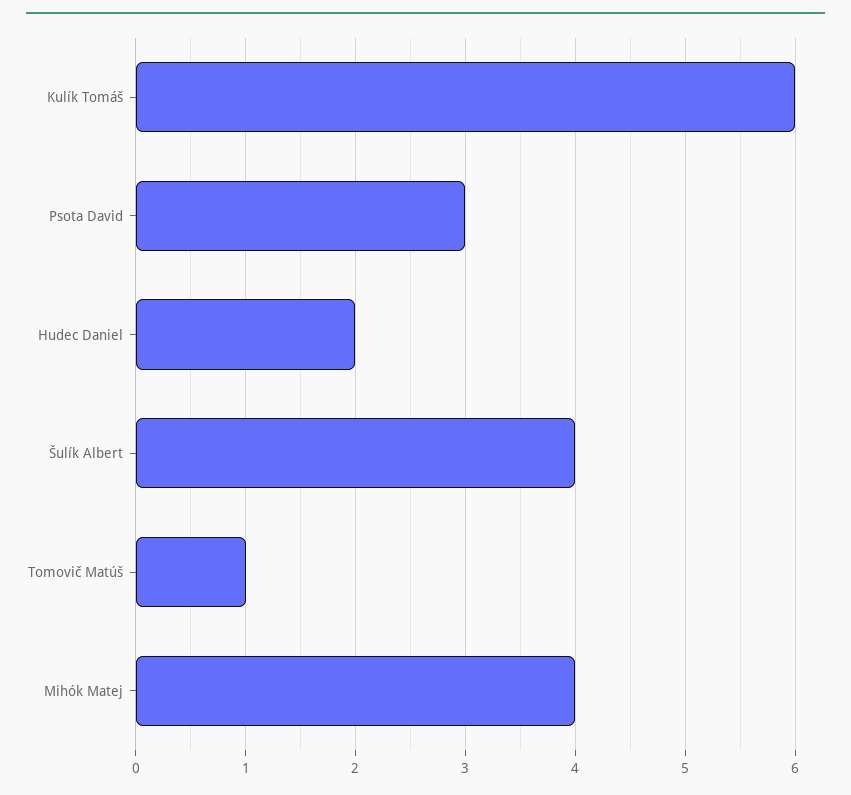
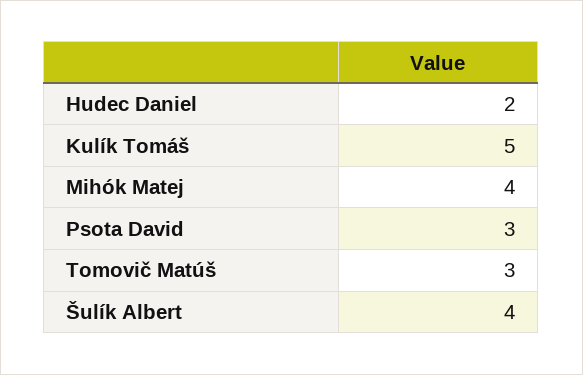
  {
-   "Kulík Tomáš": 6,
+   "Kulík Tomáš": 5,
    "Psota David": 3,
    "Hudec Daniel": 2,
    "Šulík Albert": 4,
-   "Tomovič Matúš": 1,
+   "Tomovič Matúš": 3,
    "Mihók Matej": 4
  }

